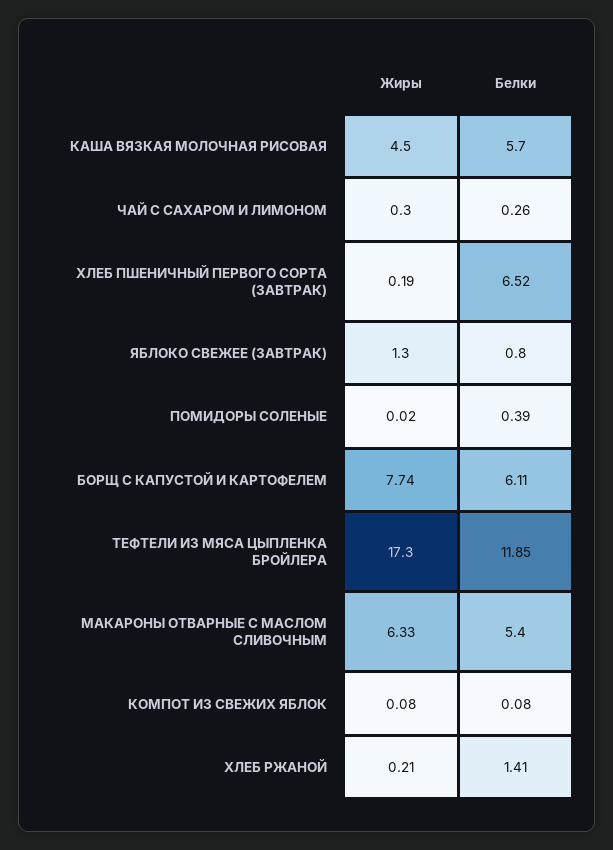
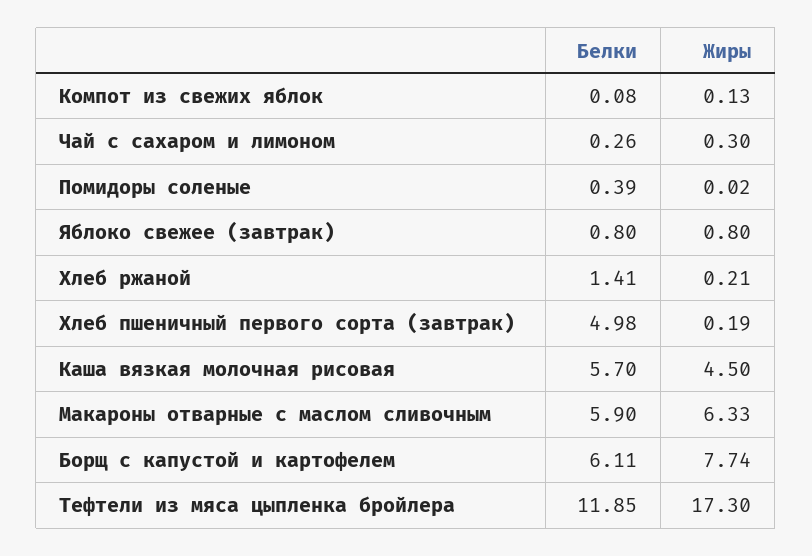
  {
    "Жиры": {
      "КАША ВЯЗКАЯ МОЛОЧНАЯ РИСОВАЯ": 4.5,
      "ЧАЙ С САХАРОМ И ЛИМОНОМ": 0.3,
      "ХЛЕБ ПШЕНИЧНЫЙ ПЕРВОГО СОРТА (ЗАВТРАК)": 0.19,
-     "ЯБЛОКО СВЕЖЕЕ (ЗАВТРАК)": 1.3,
+     "ЯБЛОКО СВЕЖЕЕ (ЗАВТРАК)": 0.8,
      "ПОМИДОРЫ СОЛЕНЫЕ": 0.02,
      "БОРЩ С КАПУСТОЙ И КАРТОФЕЛЕМ": 7.74,
      "ТЕФТЕЛИ ИЗ МЯСА ЦЫПЛЕНКА БРОЙЛЕРА": 17.3,
      "МАКАРОНЫ ОТВАРНЫЕ С МАСЛОМ СЛИВОЧНЫМ": 6.33,
-     "КОМПОТ ИЗ СВЕЖИХ ЯБЛОК": 0.08,
+     "КОМПОТ ИЗ СВЕЖИХ ЯБЛОК": 0.13,
      "ХЛЕБ РЖАНОЙ": 0.21
    },
    "Белки": {
      "КАША ВЯЗКАЯ МОЛОЧНАЯ РИСОВАЯ": 5.7,
      "ЧАЙ С САХАРОМ И ЛИМОНОМ": 0.26,
-     "ХЛЕБ ПШЕНИЧНЫЙ ПЕРВОГО СОРТА (ЗАВТРАК)": 6.52,
+     "ХЛЕБ ПШЕНИЧНЫЙ ПЕРВОГО СОРТА (ЗАВТРАК)": 4.98,
      "ЯБЛОКО СВЕЖЕЕ (ЗАВТРАК)": 0.8,
      "ПОМИДОРЫ СОЛЕНЫЕ": 0.39,
      "БОРЩ С КАПУСТОЙ И КАРТОФЕЛЕМ": 6.11,
      "ТЕФТЕЛИ ИЗ МЯСА ЦЫПЛЕНКА БРОЙЛЕРА": 11.85,
-     "МАКАРОНЫ ОТВАРНЫЕ С МАСЛОМ СЛИВОЧНЫМ": 5.4,
+     "МАКАРОНЫ ОТВАРНЫЕ С МАСЛОМ СЛИВОЧНЫМ": 5.9,
      "КОМПОТ ИЗ СВЕЖИХ ЯБЛОК": 0.08,
      "ХЛЕБ РЖАНОЙ": 1.41
    }
  }

